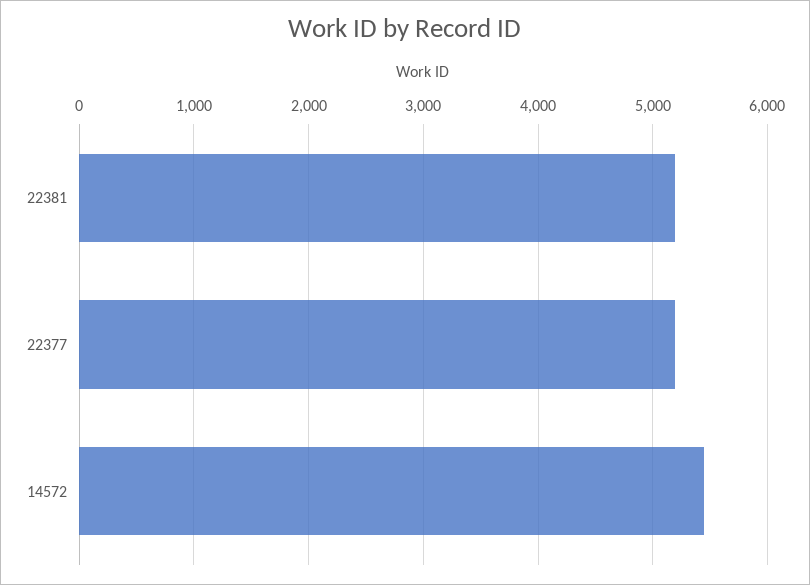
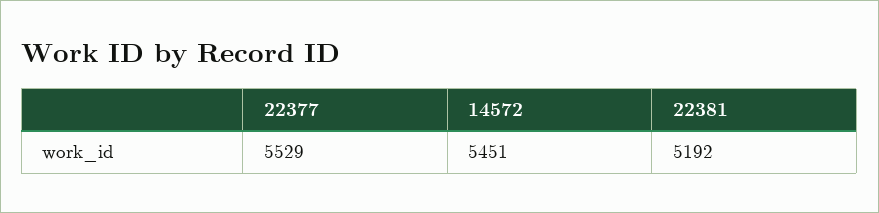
  {
    "22381": 5192,
-   "22377": 5200,
+   "22377": 5529,
    "14572": 5451
  }

